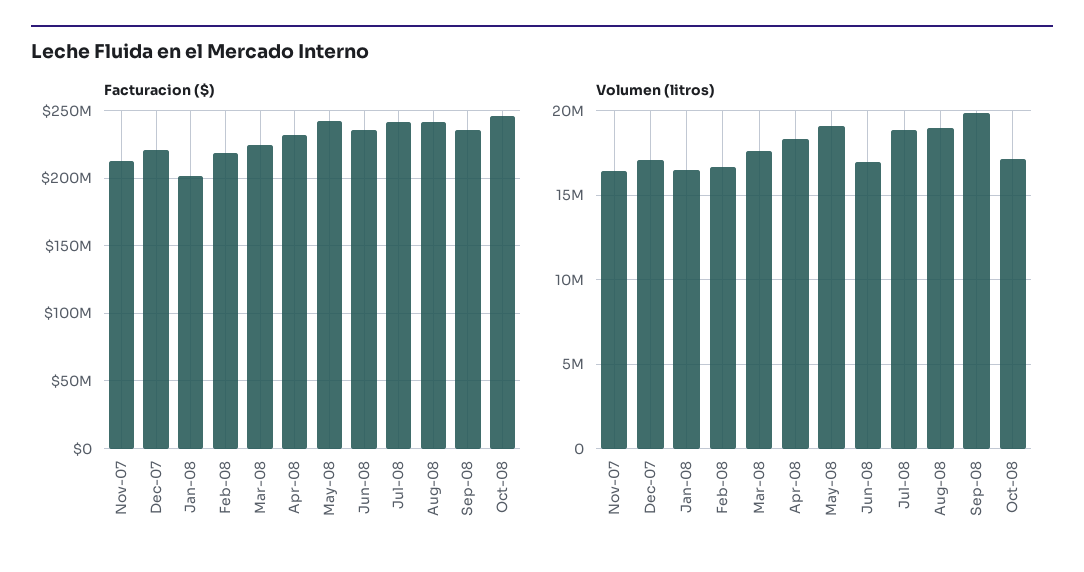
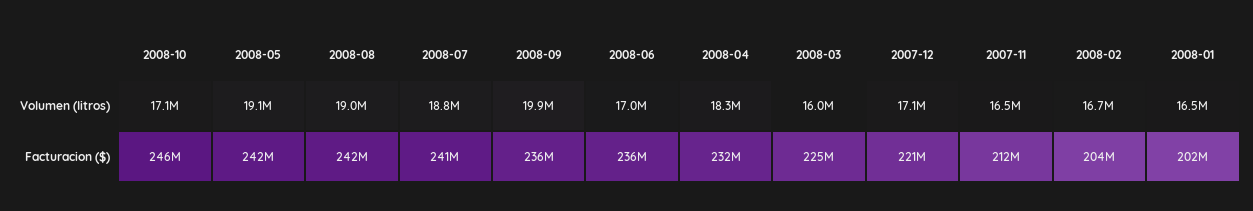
  {
    "Facturacion ($)": {
      "Nov-07": 212000000,
      "Dec-07": 221000000,
      "Jan-08": 202000000,
-     "Feb-08": 220000000,
+     "Feb-08": 204000000,
      "Mar-08": 225000000,
      "Apr-08": 232000000,
      "May-08": 242000000,
      "Jun-08": 236000000,
      "Jul-08": 241000000,
      "Aug-08": 242000000,
      "Sep-08": 236000000,
      "Oct-08": 246000000
    },
    "Volumen (litros)": {
      "Nov-07": 16500000,
      "Dec-07": 17100000,
      "Jan-08": 16500000,
      "Feb-08": 16700000,
-     "Mar-08": 17500000,
+     "Mar-08": 16000000,
      "Apr-08": 18300000,
      "May-08": 19100000,
      "Jun-08": 17000000,
      "Jul-08": 18800000,
      "Aug-08": 19000000,
      "Sep-08": 19900000,
      "Oct-08": 17100000
    }
  }

